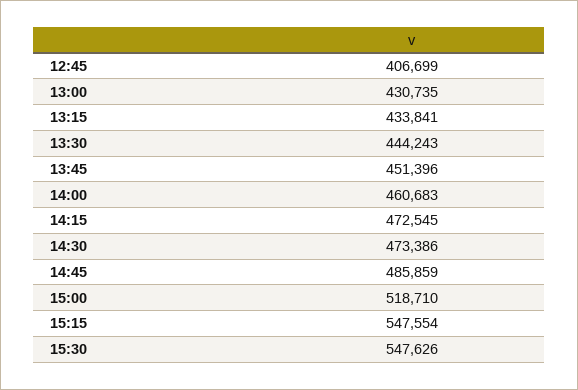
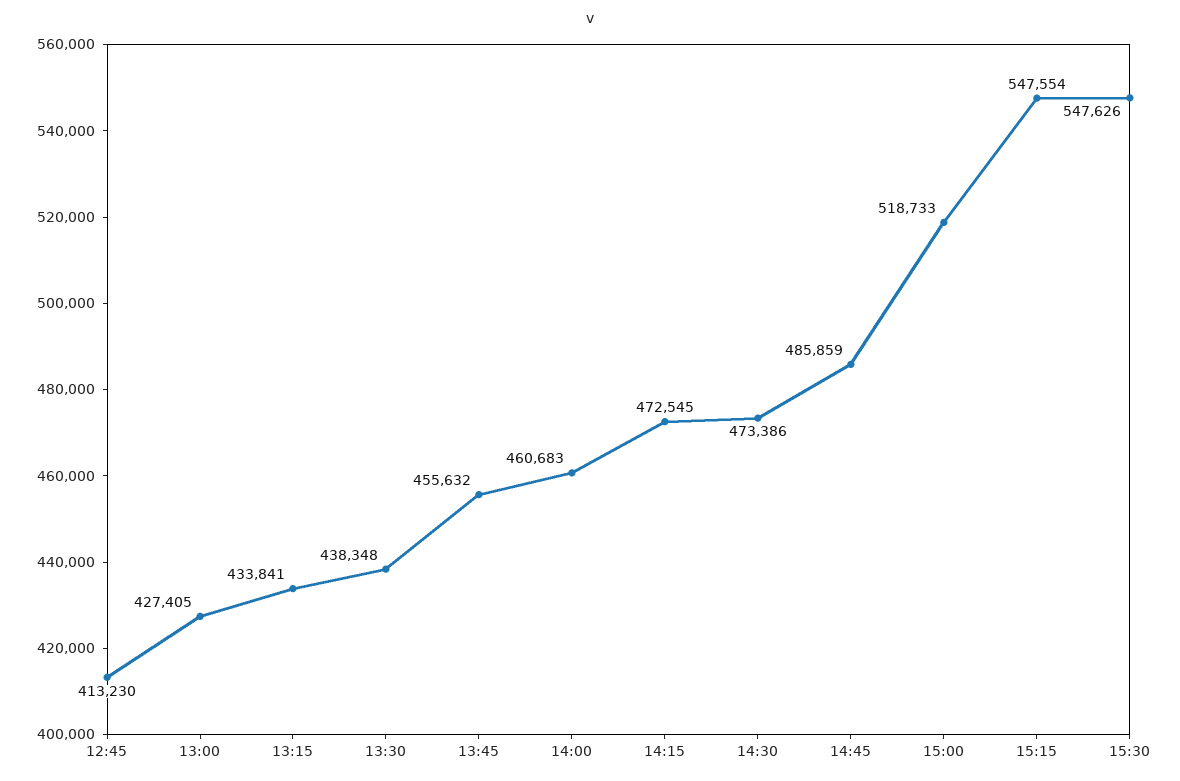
  {
-   "12:45": 406699,
+   "12:45": 413230,
-   "13:00": 430735,
+   "13:00": 427405,
    "13:15": 433841,
-   "13:30": 444243,
+   "13:30": 438348,
-   "13:45": 451396,
+   "13:45": 455632,
    "14:00": 460683,
    "14:15": 472545,
    "14:30": 473386,
    "14:45": 485859,
-   "15:00": 518710,
+   "15:00": 518733,
    "15:15": 547554,
    "15:30": 547626
  }

